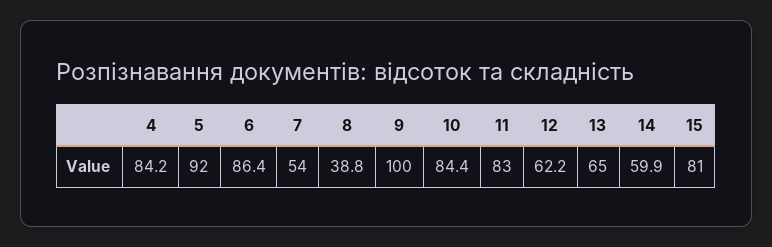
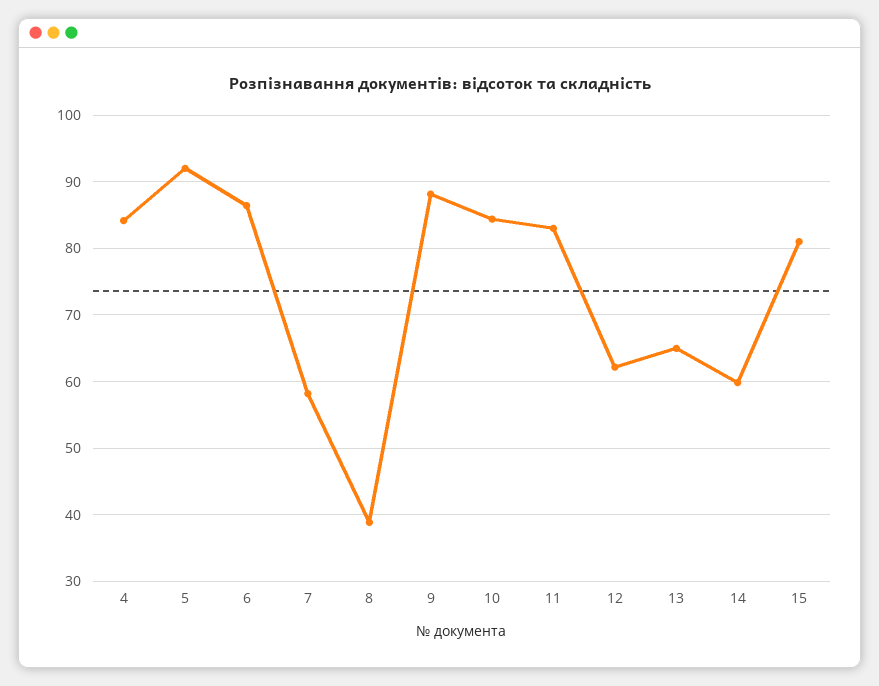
  {
    "4": 84.2,
    "5": 92,
    "6": 86.4,
-   "7": 54,
+   "7": 58,
    "8": 38.8,
-   "9": 100,
+   "9": 88,
    "10": 84.4,
    "11": 83,
    "12": 62.2,
    "13": 65,
    "14": 59.9,
    "15": 81
  }

